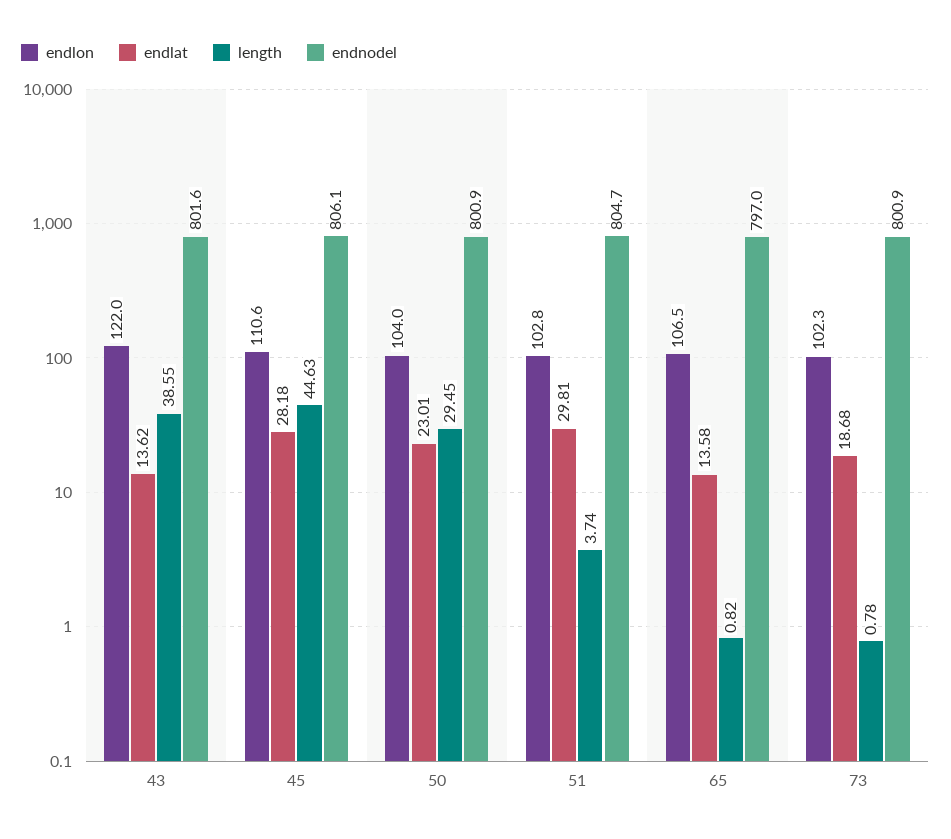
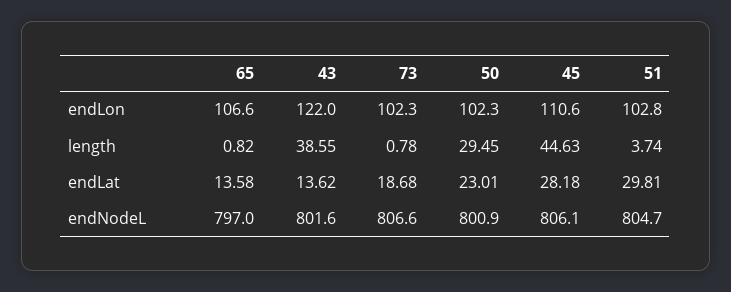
  {
    "endlon": {
      "43": 122,
      "45": 110.6,
-     "50": 104,
+     "50": 102.3,
      "51": 102.8,
-     "65": 106.5,
+     "65": 106.6,
      "73": 102.3
    },
    "endlat": {
      "43": 13.62,
      "45": 28.18,
      "50": 23.01,
      "51": 29.81,
      "65": 13.58,
      "73": 18.68
    },
    "length": {
      "43": 38.55,
      "45": 44.63,
      "50": 29.45,
      "51": 3.74,
      "65": 0.82,
      "73": 0.78
    },
    "endnodel": {
      "43": 801.6,
      "45": 806.1,
      "50": 800.9,
      "51": 804.7,
      "65": 797,
-     "73": 800.9
+     "73": 806.6
    }
  }

